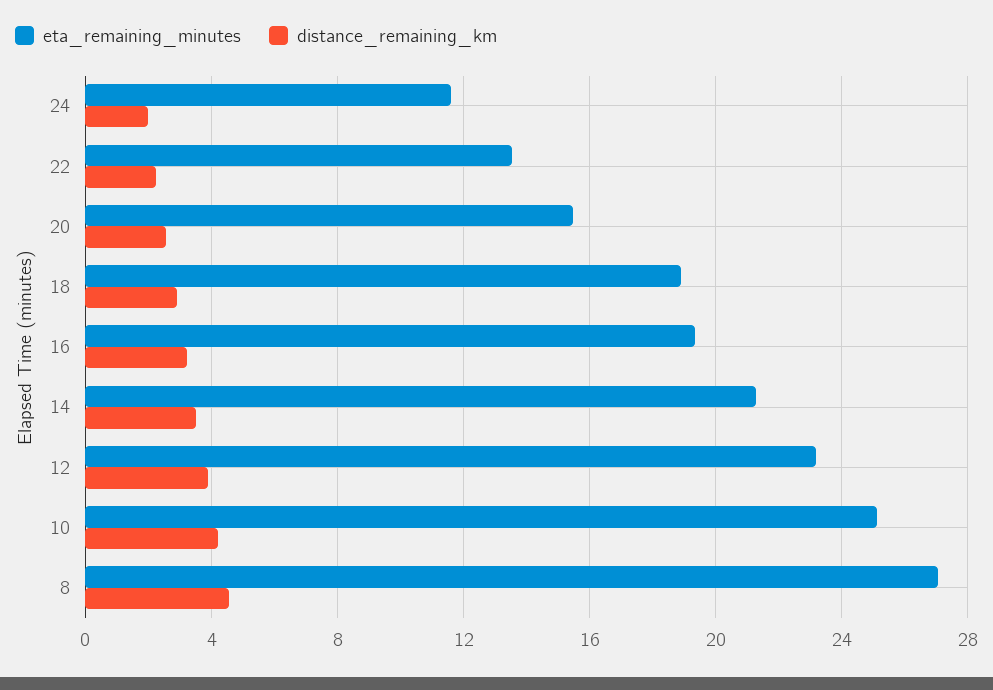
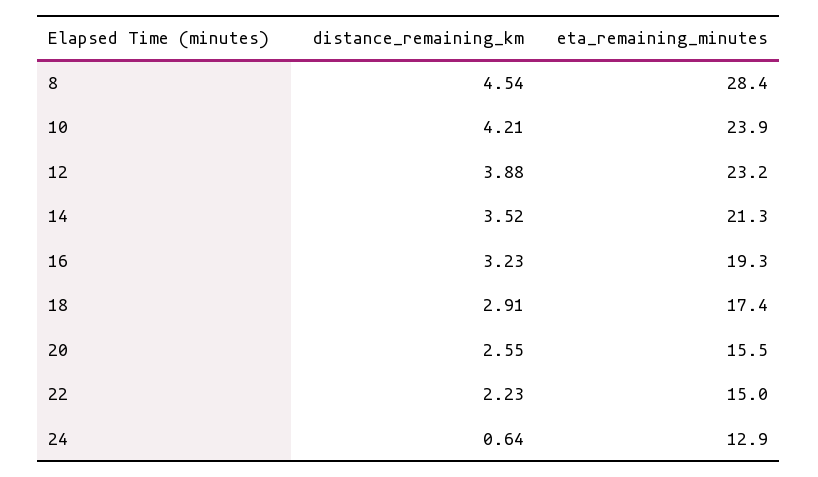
  {
    "eta_remaining_minutes": {
-     "24": 11.5,
+     "24": 12.9,
-     "22": 13.5,
+     "22": 15,
      "20": 15.5,
-     "18": 19,
+     "18": 17.4,
      "16": 19.3,
      "14": 21.3,
      "12": 23.2,
-     "10": 25,
+     "10": 23.9,
-     "8": 27
+     "8": 28.4
    },
    "distance_remaining_km": {
-     "24": 2,
+     "24": 0.64,
      "22": 2.23,
      "20": 2.55,
      "18": 2.91,
      "16": 3.23,
      "14": 3.52,
      "12": 3.88,
      "10": 4.21,
      "8": 4.54
    }
  }

